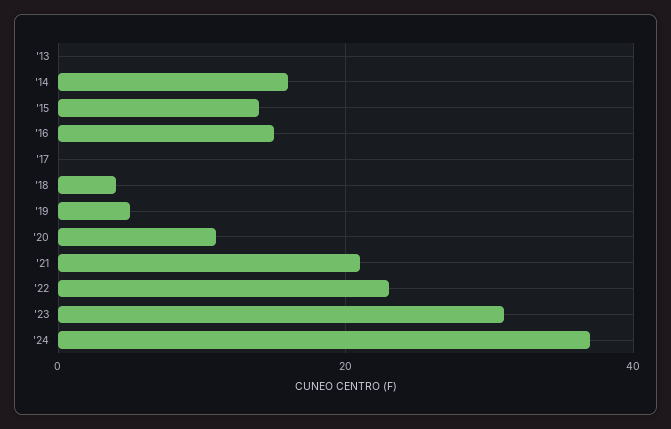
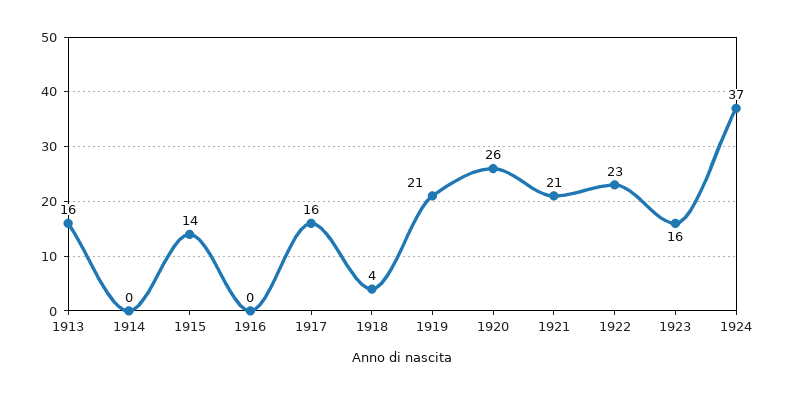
  {
-   "'13": 0,
+   "'13": 16,
-   "'14": 15,
+   "'14": 0,
    "'15": 14,
-   "'16": 15,
+   "'16": 0,
-   "'17": 0,
+   "'17": 16,
    "'18": 4,
-   "'19": 5,
+   "'19": 21,
-   "'20": 10,
+   "'20": 26,
    "'21": 21,
    "'22": 23,
-   "'23": 30,
+   "'23": 16,
    "'24": 37
  }

